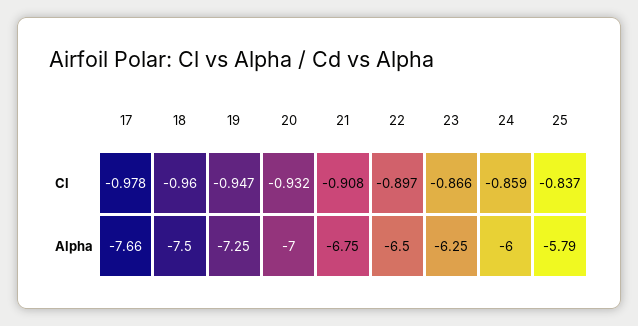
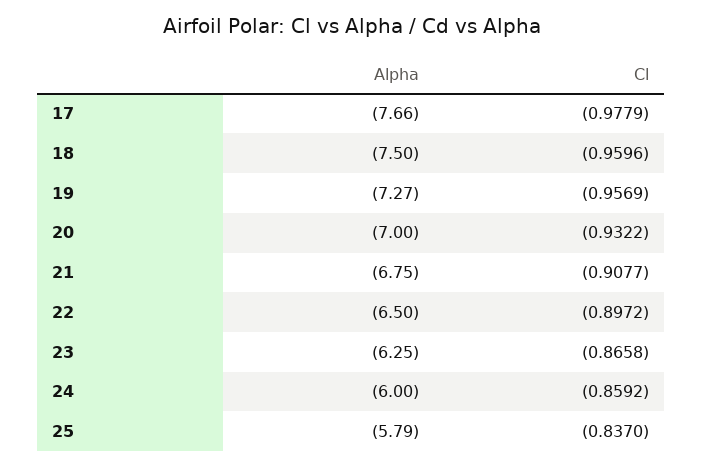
  {
    "17": {
      "Cl": -0.9779,
      "Alpha": -7.66
    },
    "18": {
      "Cl": -0.9596,
      "Alpha": -7.5
    },
    "19": {
-     "Cl": -0.947,
+     "Cl": -0.9569,
-     "Alpha": -7.25
+     "Alpha": -7.27
    },
    "20": {
      "Cl": -0.9322,
      "Alpha": -7
    },
    "21": {
      "Cl": -0.9077,
      "Alpha": -6.75
    },
    "22": {
      "Cl": -0.8972,
      "Alpha": -6.5
    },
    "23": {
      "Cl": -0.8658,
      "Alpha": -6.25
    },
    "24": {
      "Cl": -0.8592,
      "Alpha": -6
    },
    "25": {
      "Cl": -0.837,
      "Alpha": -5.79
    }
  }

